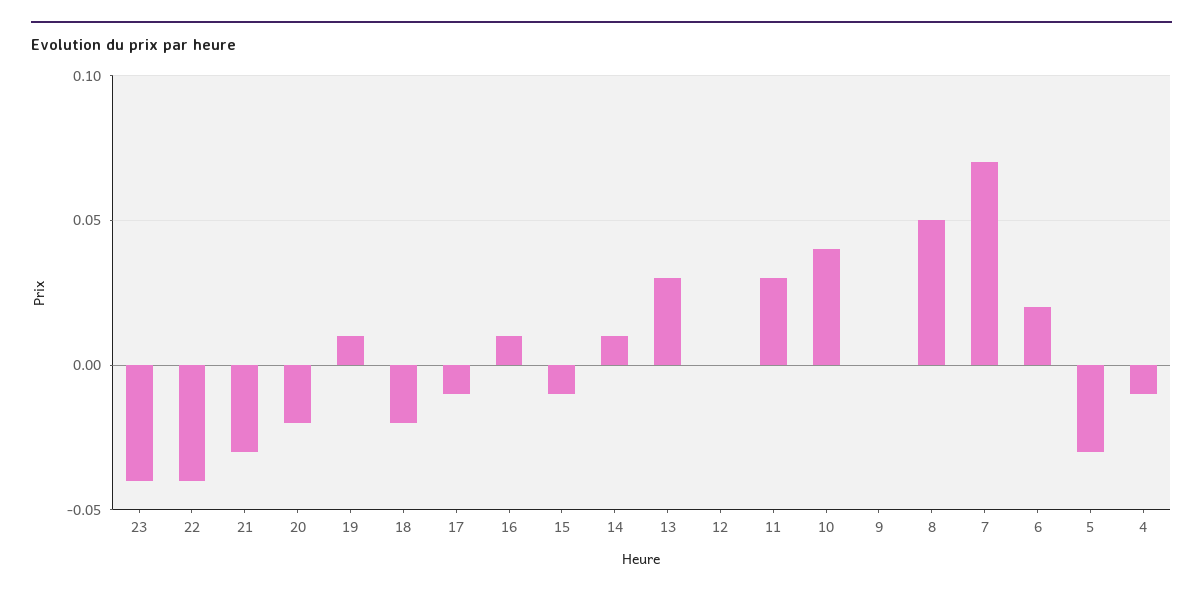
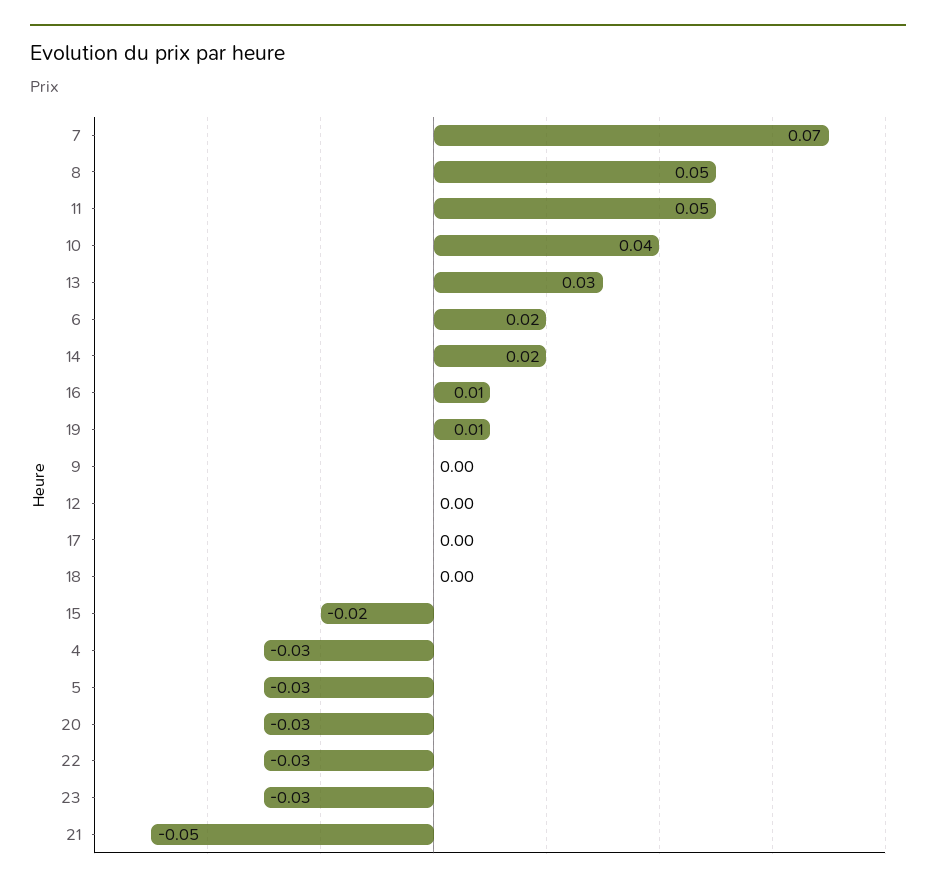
  {
-   "23": -0.04,
+   "23": -0.03,
-   "22": -0.04,
+   "22": -0.03,
-   "21": -0.03,
+   "21": -0.05,
-   "20": -0.02,
+   "20": -0.03,
    "19": 0.01,
-   "18": -0.02,
+   "18": 0,
-   "17": -0.01,
+   "17": 0,
    "16": 0.01,
-   "15": -0.01,
+   "15": -0.02,
-   "14": 0.01,
+   "14": 0.02,
    "13": 0.03,
    "12": 0,
-   "11": 0.03,
+   "11": 0.05,
    "10": 0.04,
    "9": 0,
    "8": 0.05,
    "7": 0.07,
    "6": 0.02,
    "5": -0.03,
-   "4": -0.01
+   "4": -0.03
  }

